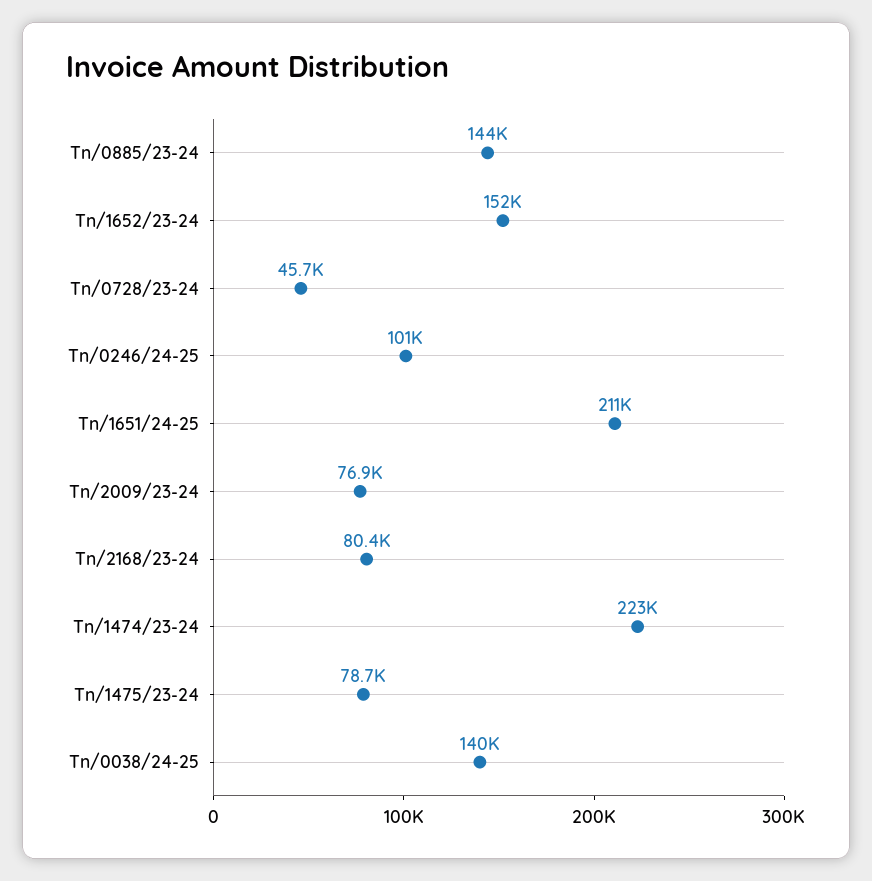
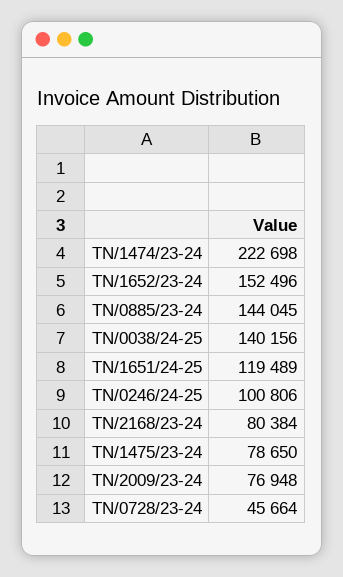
  {
    "Tn/0885/23-24": 144045,
    "Tn/1652/23-24": 152496,
    "Tn/0728/23-24": 45664,
    "Tn/0246/24-25": 100806,
-   "Tn/1651/24-25": 211000,
+   "Tn/1651/24-25": 119489,
    "Tn/2009/23-24": 76948,
    "Tn/2168/23-24": 80384,
    "Tn/1474/23-24": 222698,
    "Tn/1475/23-24": 78650,
    "Tn/0038/24-25": 140156
  }

